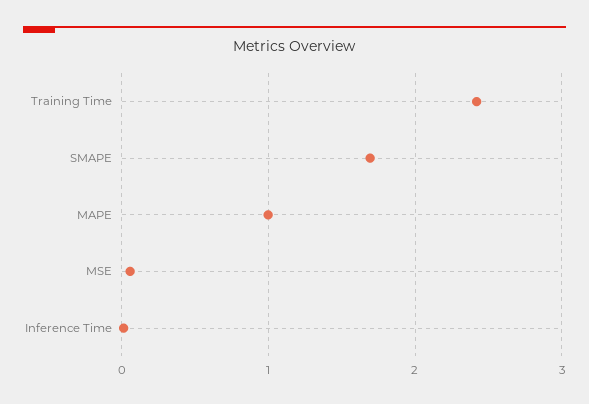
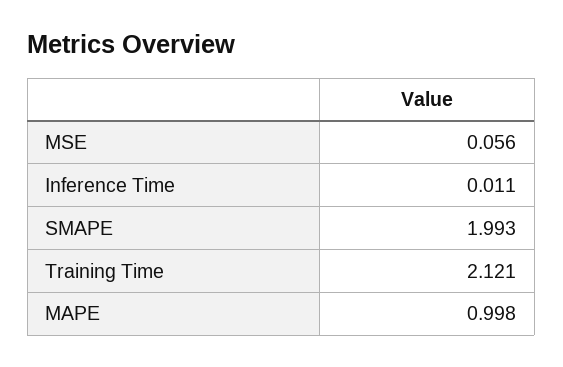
  {
-   "Training Time": 2.4,
+   "Training Time": 2.121,
-   "SMAPE": 1.7,
+   "SMAPE": 1.993,
    "MAPE": 0.998,
    "MSE": 0.056,
    "Inference Time": 0.011
  }

